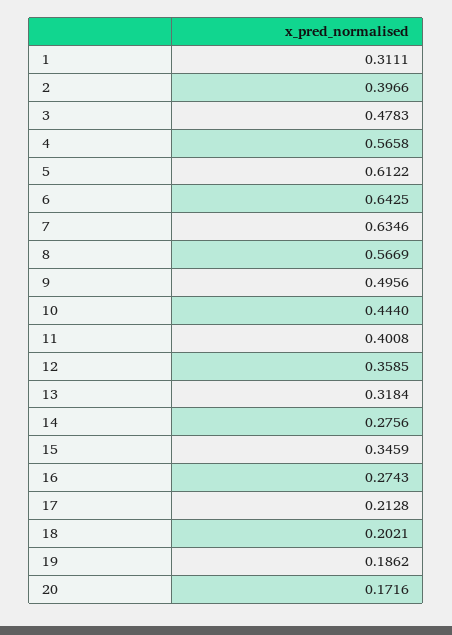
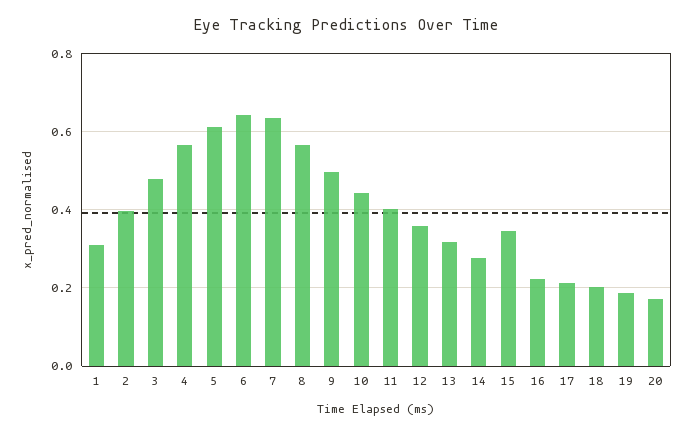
  {
    "1": 0.3111,
    "2": 0.3966,
    "3": 0.4783,
    "4": 0.5658,
    "5": 0.6122,
    "6": 0.6425,
    "7": 0.6346,
    "8": 0.5669,
    "9": 0.4956,
    "10": 0.444,
    "11": 0.4008,
    "12": 0.3585,
    "13": 0.3184,
    "14": 0.2756,
    "15": 0.3459,
-   "16": 0.2743,
+   "16": 0.22,
    "17": 0.2128,
    "18": 0.2021,
    "19": 0.1862,
    "20": 0.1716
  }

